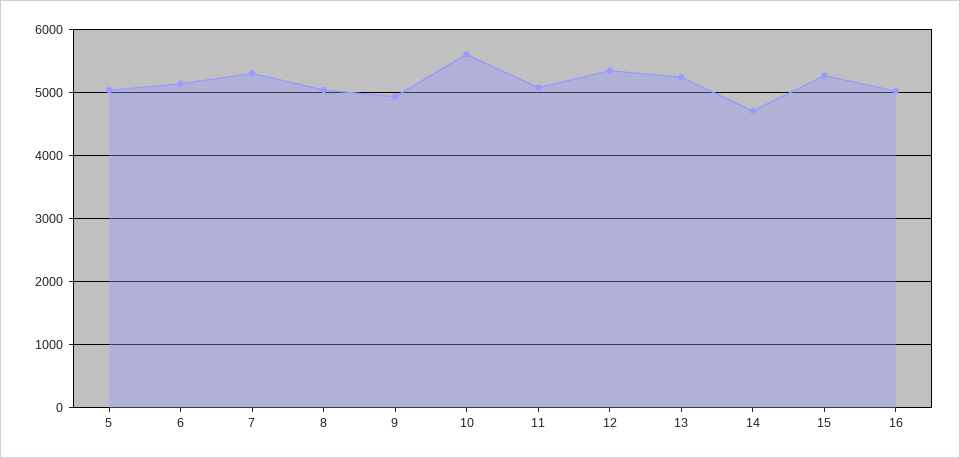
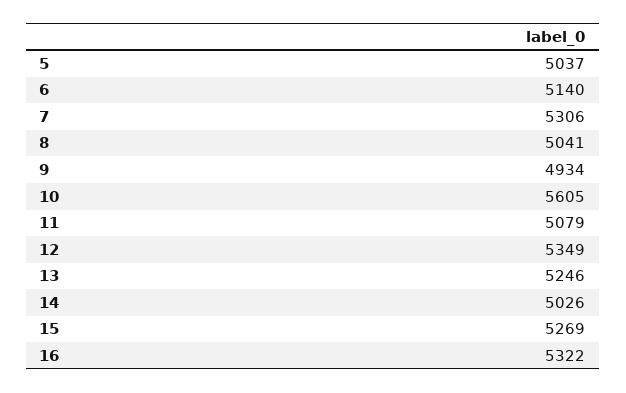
  {
    "5": 5037,
    "6": 5140,
    "7": 5306,
    "8": 5041,
    "9": 4934,
    "10": 5605,
    "11": 5079,
    "12": 5349,
    "13": 5246,
-   "14": 4700,
+   "14": 5026,
    "15": 5269,
-   "16": 5000
+   "16": 5322
  }

